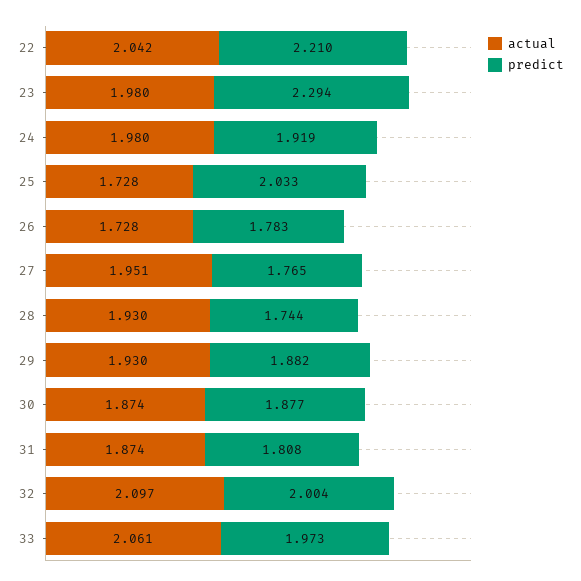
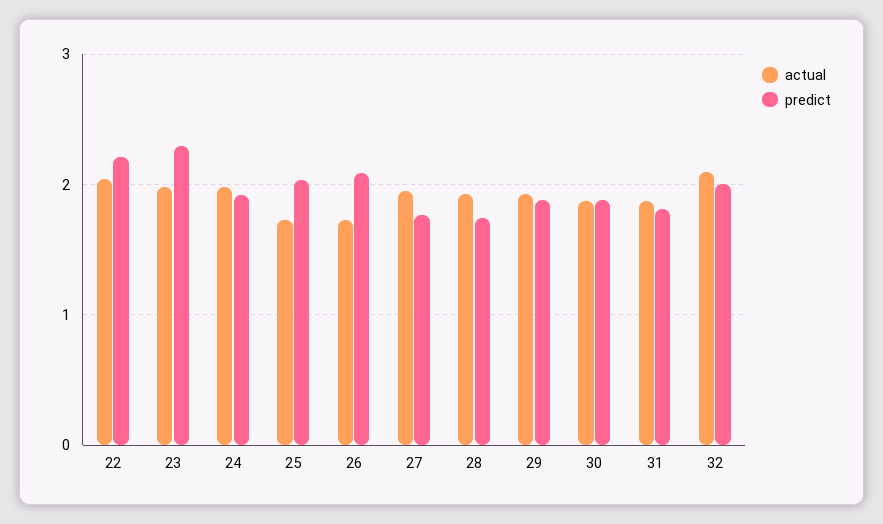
  {
    "actual": {
      "22": 2.042,
      "23": 1.98,
      "24": 1.98,
      "25": 1.728,
      "26": 1.728,
      "27": 1.951,
      "28": 1.93,
      "29": 1.93,
      "30": 1.874,
      "31": 1.874,
-     "32": 2.097,
+     "32": 2.097
-     "33": 2.061
    },
    "predict": {
      "22": 2.21,
      "23": 2.294,
      "24": 1.919,
      "25": 2.033,
-     "26": 1.783,
+     "26": 2.1,
      "27": 1.765,
      "28": 1.744,
      "29": 1.882,
      "30": 1.877,
      "31": 1.808,
-     "32": 2.004,
+     "32": 2.004
-     "33": 1.973
    }
  }

